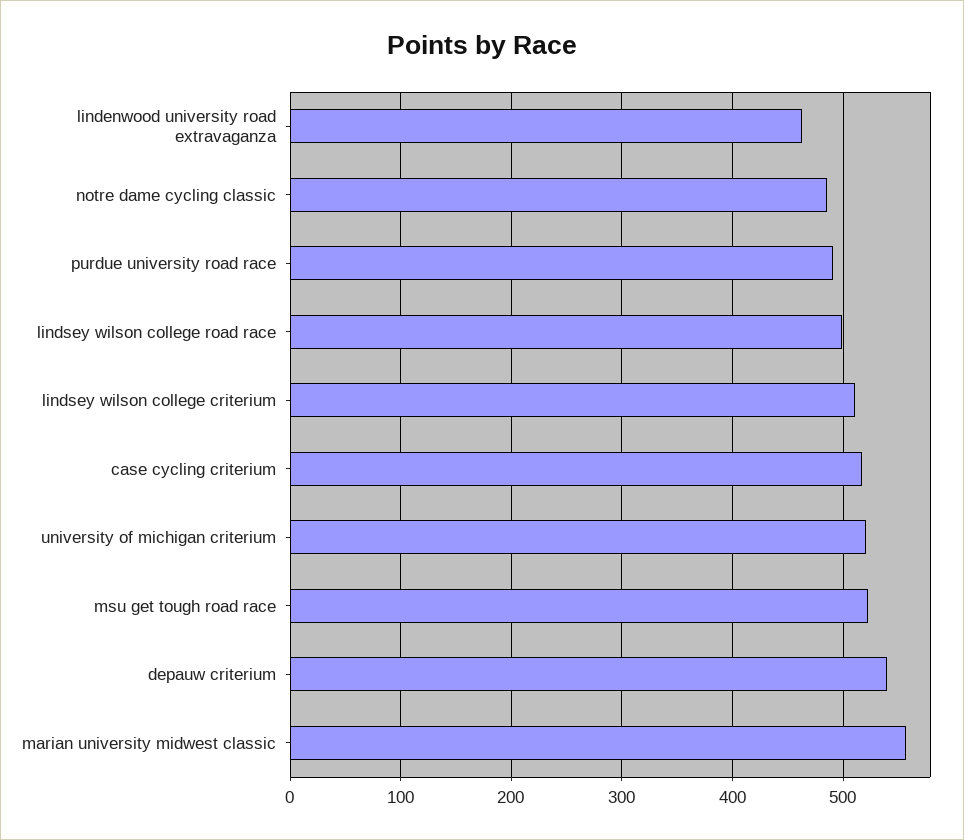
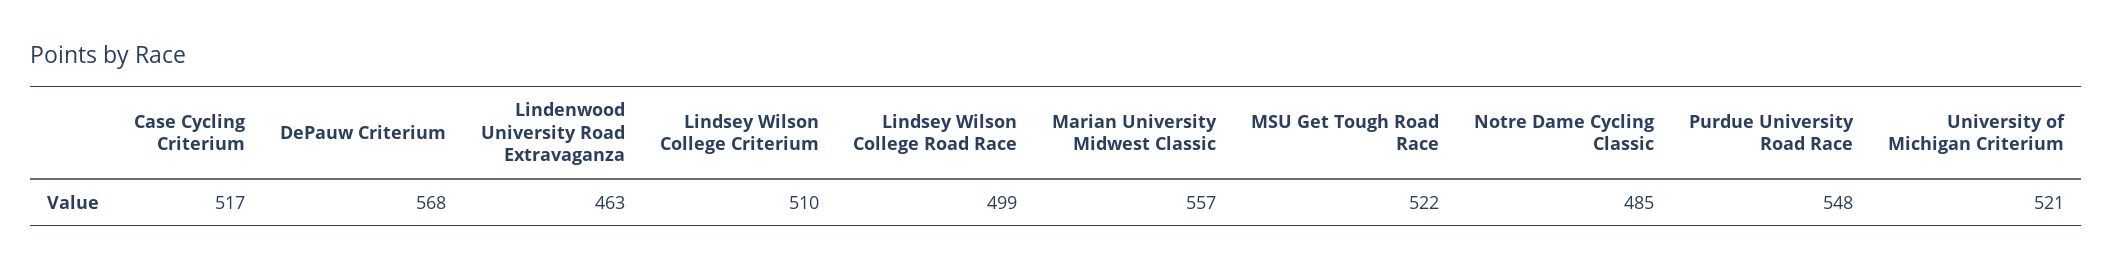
  {
    "lindenwood university road extravaganza": 463,
    "notre dame cycling classic": 485,
-   "purdue university road race": 490,
+   "purdue university road race": 548,
    "lindsey wilson college road race": 499,
    "lindsey wilson college criterium": 510,
    "case cycling criterium": 517,
    "university of michigan criterium": 521,
    "msu get tough road race": 522,
-   "depauw criterium": 540,
+   "depauw criterium": 568,
    "marian university midwest classic": 557
  }

